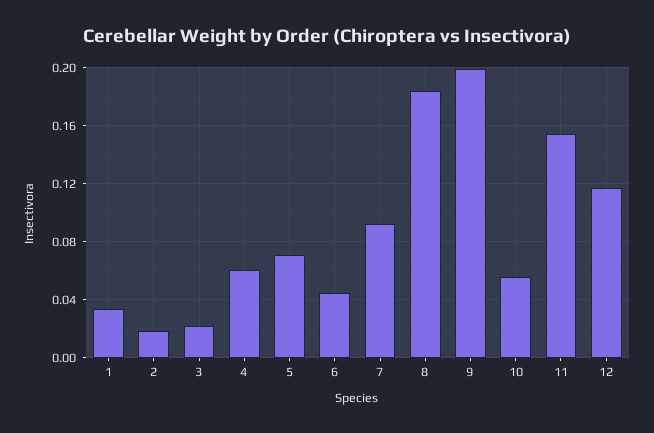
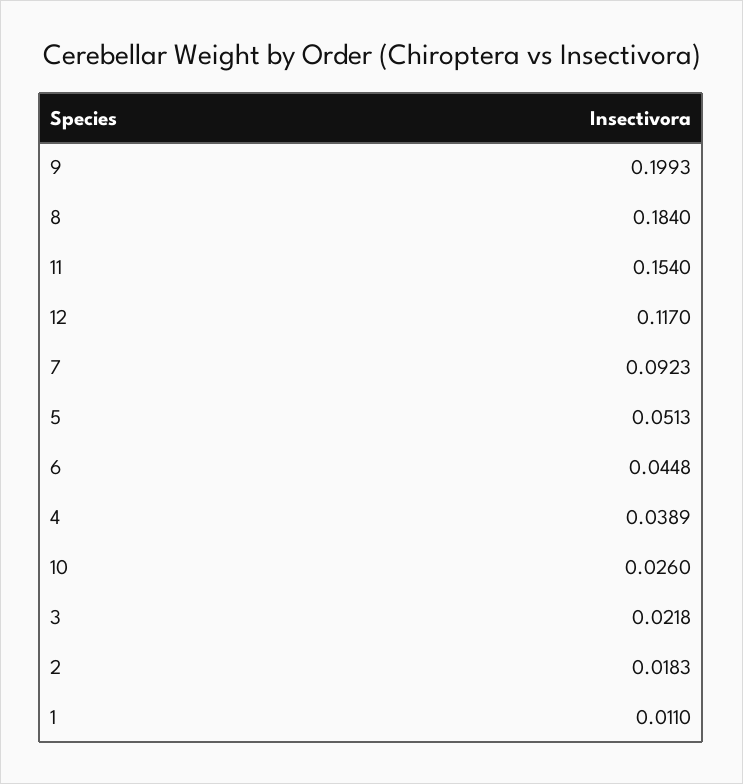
  {
-   "1": 0.035,
+   "1": 0.011,
    "2": 0.0183,
    "3": 0.0218,
-   "4": 0.06,
+   "4": 0.0389,
-   "5": 0.07,
+   "5": 0.0513,
    "6": 0.0448,
    "7": 0.0923,
    "8": 0.184,
    "9": 0.1993,
-   "10": 0.055,
+   "10": 0.026,
    "11": 0.154,
    "12": 0.117
  }

